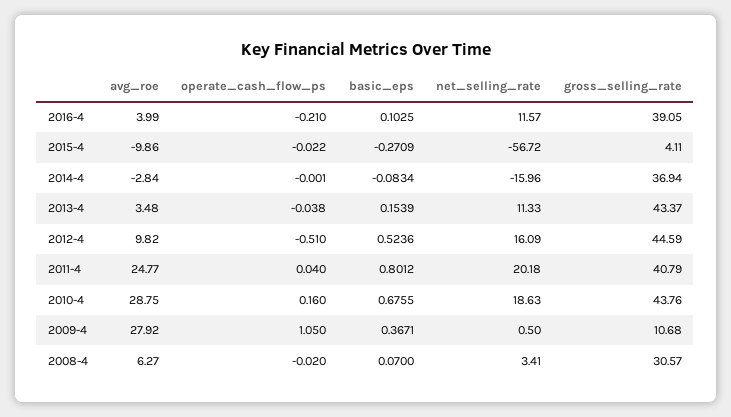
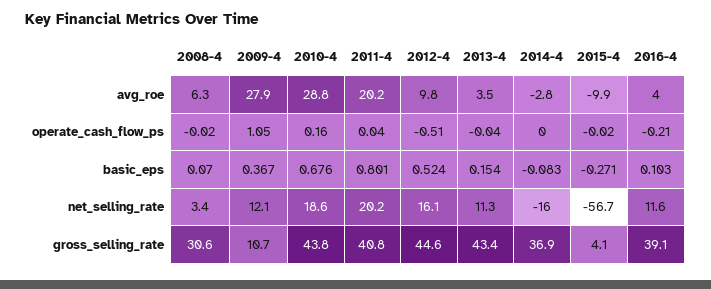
  {
    "avg_roe": {
      "2016-4": 3.99,
      "2015-4": -9.86,
      "2014-4": -2.84,
      "2013-4": 3.48,
      "2012-4": 9.82,
-     "2011-4": 24.77,
+     "2011-4": 20.2,
      "2010-4": 28.75,
      "2009-4": 27.92,
      "2008-4": 6.27
    },
    "operate_cash_flow_ps": {
      "2016-4": -0.21,
      "2015-4": -0.022,
      "2014-4": -0.001,
      "2013-4": -0.038,
      "2012-4": -0.51,
      "2011-4": 0.04,
      "2010-4": 0.16,
      "2009-4": 1.05,
      "2008-4": -0.02
    },
    "basic_eps": {
      "2016-4": 0.1025,
      "2015-4": -0.2709,
      "2014-4": -0.0834,
      "2013-4": 0.1539,
      "2012-4": 0.5236,
      "2011-4": 0.8012,
      "2010-4": 0.6755,
      "2009-4": 0.3671,
      "2008-4": 0.07
    },
    "net_selling_rate": {
      "2016-4": 11.57,
      "2015-4": -56.72,
      "2014-4": -15.96,
      "2013-4": 11.33,
      "2012-4": 16.09,
      "2011-4": 20.18,
      "2010-4": 18.63,
-     "2009-4": 0.5,
+     "2009-4": 12.1,
      "2008-4": 3.41
    },
    "gross_selling_rate": {
      "2016-4": 39.05,
      "2015-4": 4.11,
      "2014-4": 36.94,
      "2013-4": 43.37,
      "2012-4": 44.59,
      "2011-4": 40.79,
      "2010-4": 43.76,
      "2009-4": 10.68,
      "2008-4": 30.57
    }
  }

